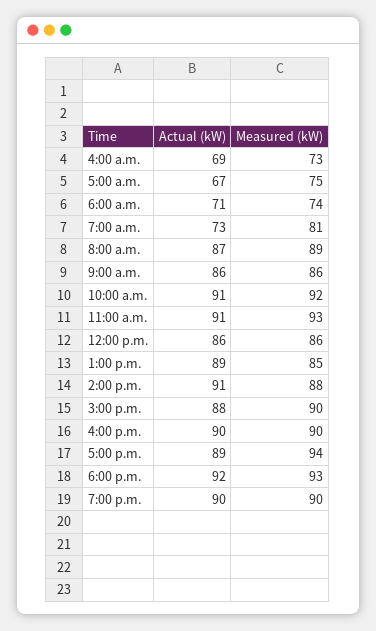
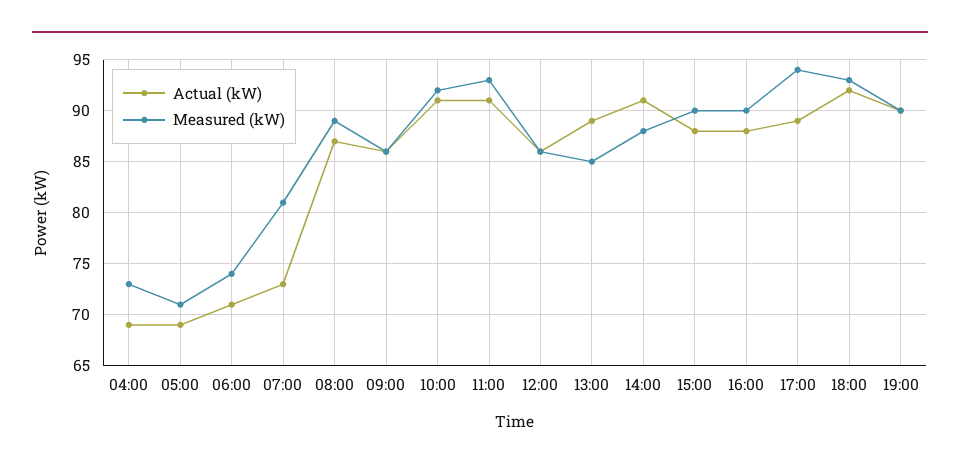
  {
    "Actual (kW)": {
      "4:00 a.m.": 69,
-     "5:00 a.m.": 67,
+     "5:00 a.m.": 69,
      "6:00 a.m.": 71,
      "7:00 a.m.": 73,
      "8:00 a.m.": 87,
      "9:00 a.m.": 86,
      "10:00 a.m.": 91,
      "11:00 a.m.": 91,
      "12:00 p.m.": 86,
      "1:00 p.m.": 89,
      "2:00 p.m.": 91,
      "3:00 p.m.": 88,
-     "4:00 p.m.": 90,
+     "4:00 p.m.": 88,
      "5:00 p.m.": 89,
      "6:00 p.m.": 92,
      "7:00 p.m.": 90
    },
    "Measured (kW)": {
      "4:00 a.m.": 73,
-     "5:00 a.m.": 75,
+     "5:00 a.m.": 71,
      "6:00 a.m.": 74,
      "7:00 a.m.": 81,
      "8:00 a.m.": 89,
      "9:00 a.m.": 86,
      "10:00 a.m.": 92,
      "11:00 a.m.": 93,
      "12:00 p.m.": 86,
      "1:00 p.m.": 85,
      "2:00 p.m.": 88,
      "3:00 p.m.": 90,
      "4:00 p.m.": 90,
      "5:00 p.m.": 94,
      "6:00 p.m.": 93,
      "7:00 p.m.": 90
    }
  }

